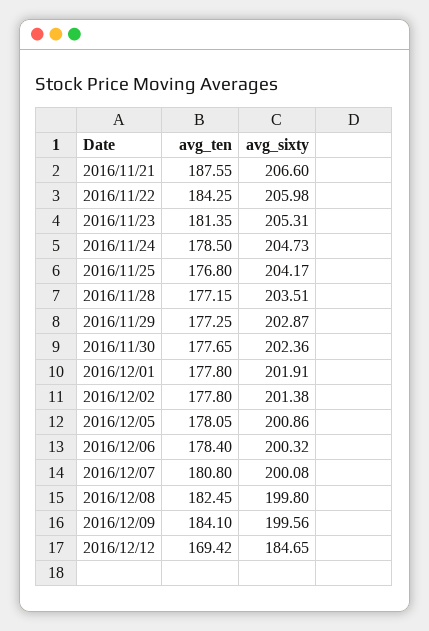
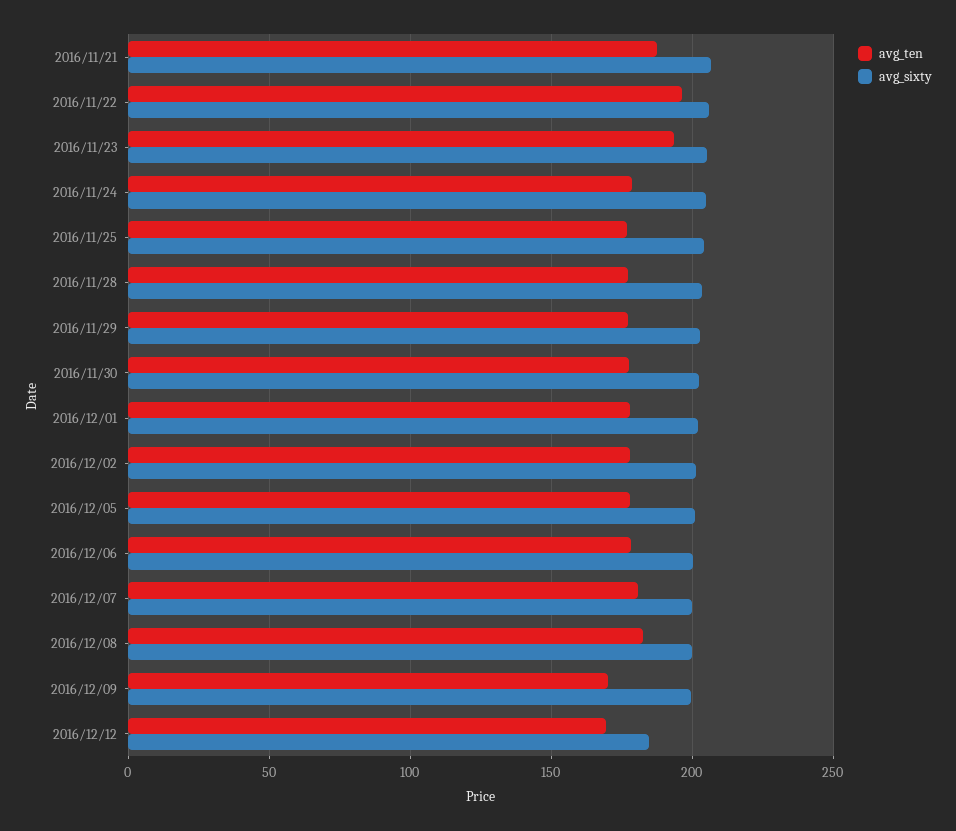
  {
    "avg_ten": {
      "2016/11/21": 187.55,
-     "2016/11/22": 184.25,
+     "2016/11/22": 195,
-     "2016/11/23": 181.35,
+     "2016/11/23": 195,
      "2016/11/24": 178.5,
      "2016/11/25": 176.8,
      "2016/11/28": 177.15,
      "2016/11/29": 177.25,
      "2016/11/30": 177.65,
      "2016/12/01": 177.8,
      "2016/12/02": 177.8,
      "2016/12/05": 178.05,
      "2016/12/06": 178.4,
      "2016/12/07": 180.8,
      "2016/12/08": 182.45,
-     "2016/12/09": 184.1,
+     "2016/12/09": 170,
      "2016/12/12": 169.42
    },
    "avg_sixty": {
      "2016/11/21": 206.6,
      "2016/11/22": 205.98,
      "2016/11/23": 205.31,
      "2016/11/24": 204.73,
      "2016/11/25": 204.17,
      "2016/11/28": 203.51,
      "2016/11/29": 202.87,
      "2016/11/30": 202.36,
      "2016/12/01": 201.91,
      "2016/12/02": 201.38,
      "2016/12/05": 200.86,
      "2016/12/06": 200.32,
      "2016/12/07": 200.08,
      "2016/12/08": 199.8,
      "2016/12/09": 199.56,
      "2016/12/12": 184.65
    }
  }

